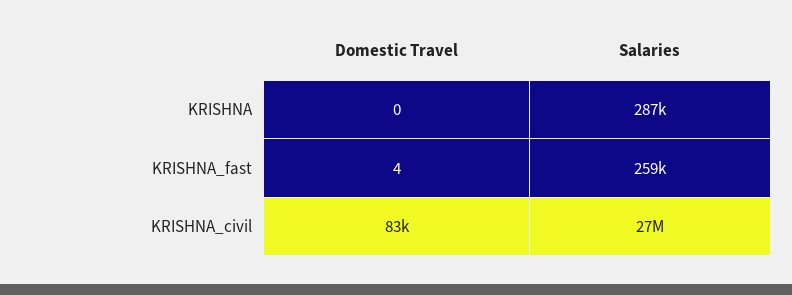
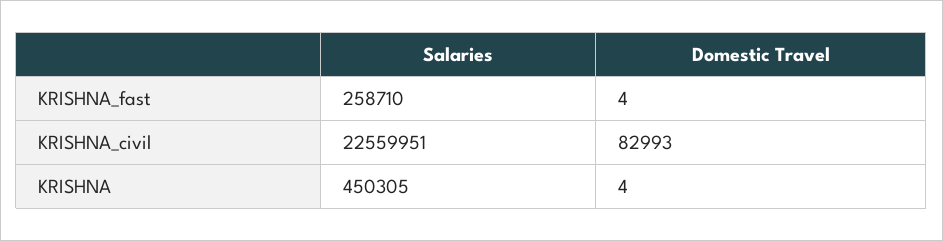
  {
    "Domestic Travel": {
-     "KRISHNA": 0,
+     "KRISHNA": 4,
      "KRISHNA_fast": 4,
      "KRISHNA_civil": 82993
    },
    "Salaries": {
-     "KRISHNA": 287000,
+     "KRISHNA": 450305,
      "KRISHNA_fast": 258710,
-     "KRISHNA_civil": 27000000
+     "KRISHNA_civil": 22559951
    }
  }

